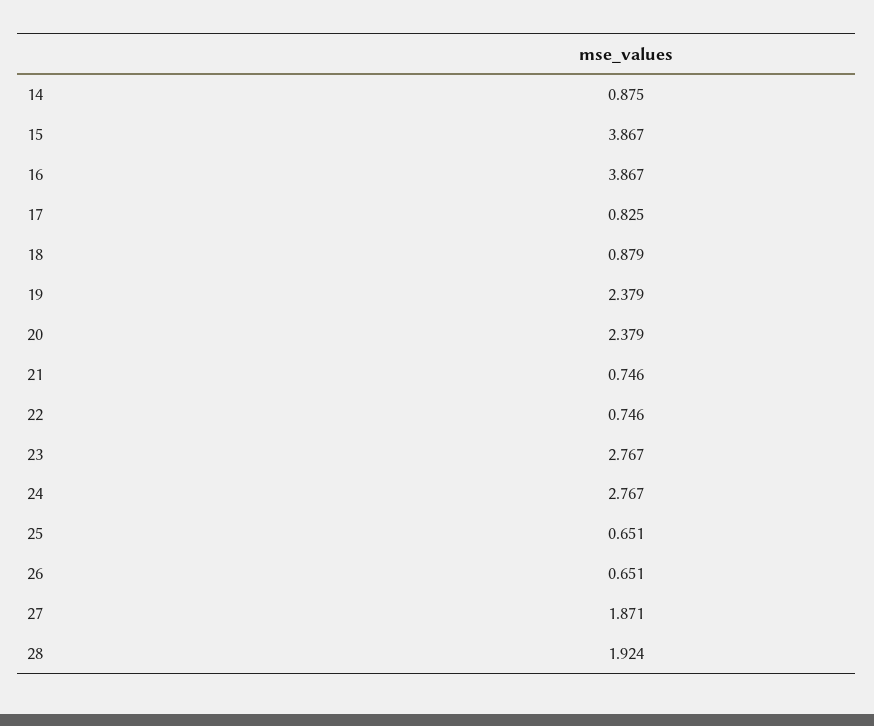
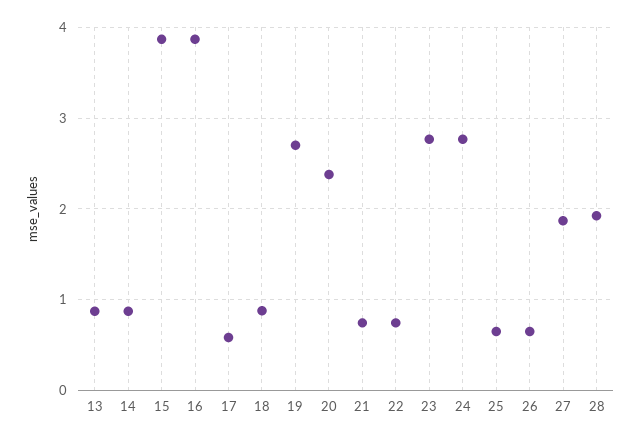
  {
    "14": 0.875,
    "15": 3.867,
    "16": 3.867,
-   "17": 0.825,
+   "17": 0.6,
    "18": 0.879,
-   "19": 2.379,
+   "19": 2.7,
    "20": 2.379,
    "21": 0.746,
    "22": 0.746,
    "23": 2.767,
    "24": 2.767,
    "25": 0.651,
    "26": 0.651,
    "27": 1.871,
-   "28": 1.924
+   "28": 1.924,
+   "13": 0.9
  }

